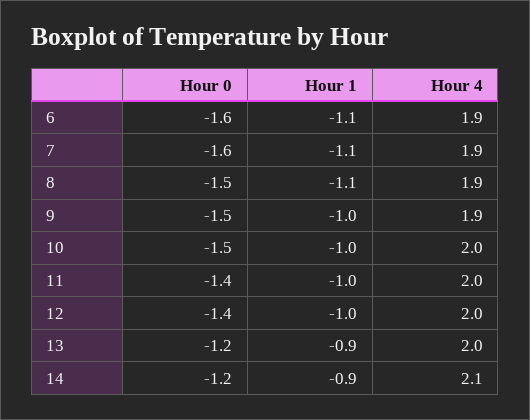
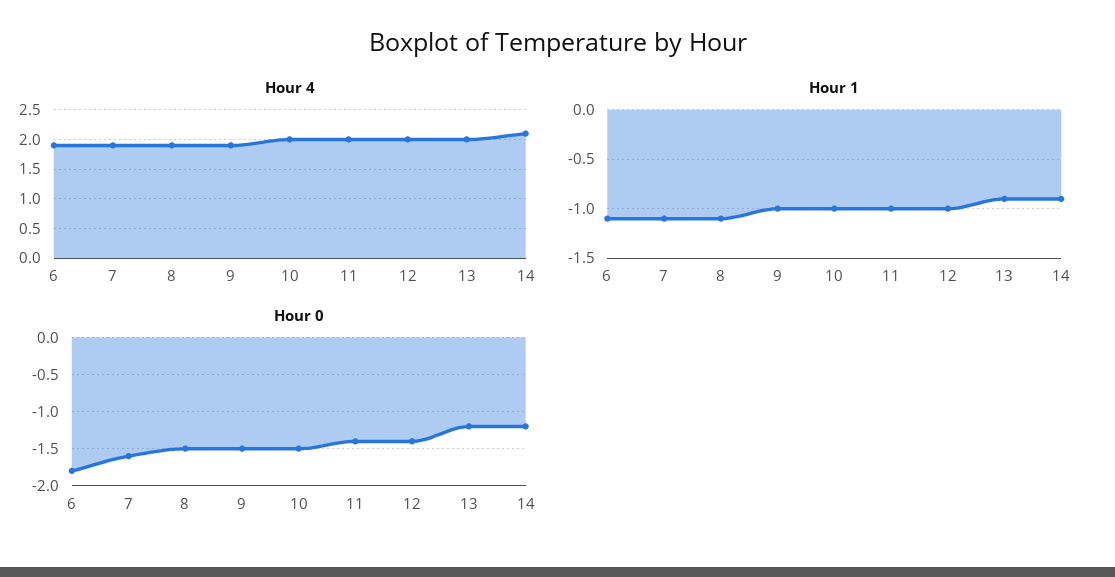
  {
    "Hour 0": {
-     "6": -1.6,
+     "6": -1.8,
      "7": -1.6,
      "8": -1.5,
      "9": -1.5,
      "10": -1.5,
      "11": -1.4,
      "12": -1.4,
      "13": -1.2,
      "14": -1.2
    },
    "Hour 1": {
      "6": -1.1,
      "7": -1.1,
      "8": -1.1,
      "9": -1,
      "10": -1,
      "11": -1,
      "12": -1,
      "13": -0.9,
      "14": -0.9
    },
    "Hour 4": {
      "6": 1.9,
      "7": 1.9,
      "8": 1.9,
      "9": 1.9,
      "10": 2,
      "11": 2,
      "12": 2,
      "13": 2,
      "14": 2.1
    }
  }

